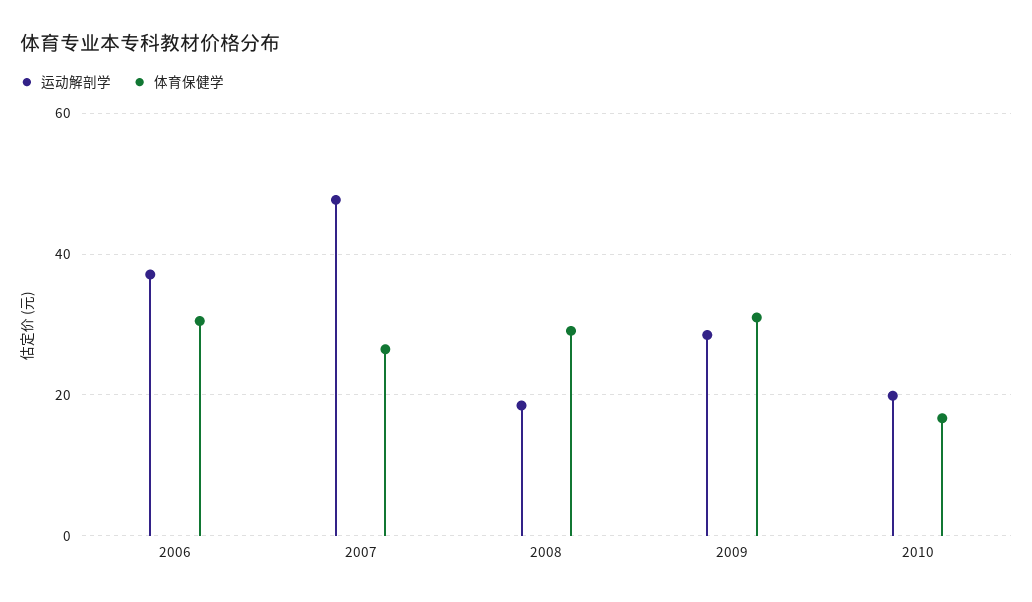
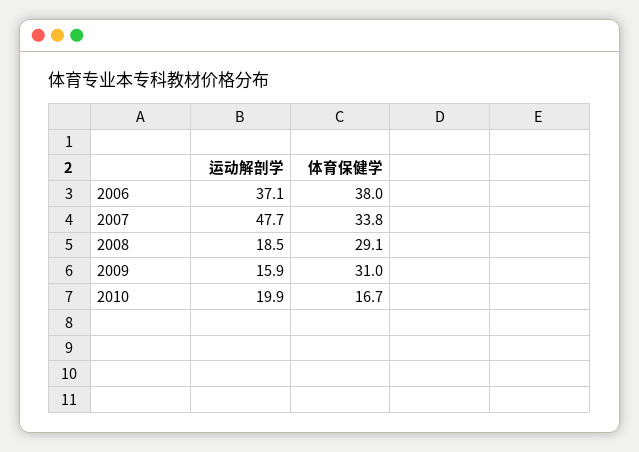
  {
    "运动解剖学": {
      "2006": 37.1,
      "2007": 47.7,
      "2008": 18.5,
-     "2009": 28,
+     "2009": 15.9,
      "2010": 19.9
    },
    "体育保健学": {
-     "2006": 30,
+     "2006": 38,
-     "2007": 26,
+     "2007": 33.8,
      "2008": 29.1,
      "2009": 31,
      "2010": 16.7
    }
  }

